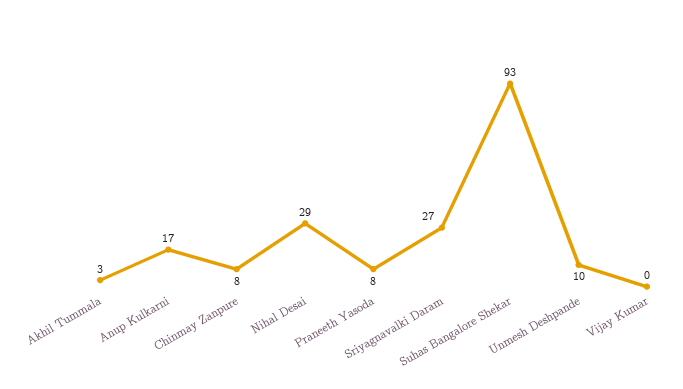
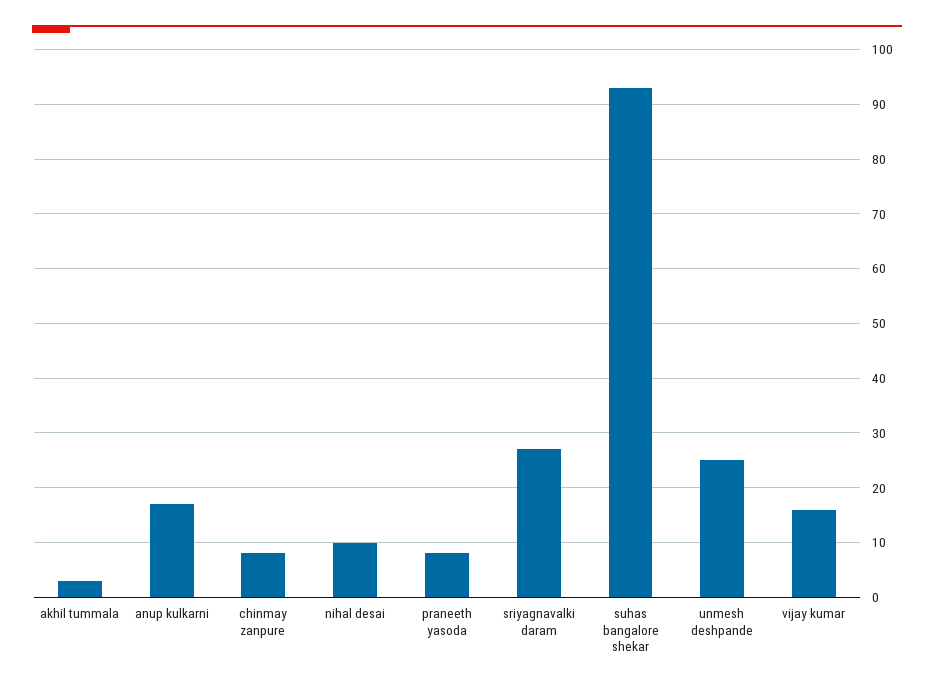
  {
    "Akhil Tummala": 3,
    "Anup Kulkarni": 17,
    "Chinmay Zanpure": 8,
-   "Nihal Desai": 29,
+   "Nihal Desai": 10,
    "Praneeth Yasoda": 8,
    "Sriyagnavalki Daram": 27,
    "Suhas Bangalore Shekar": 93,
-   "Unmesh Deshpande": 10,
+   "Unmesh Deshpande": 25,
-   "Vijay Kumar": 0
+   "Vijay Kumar": 15
  }

